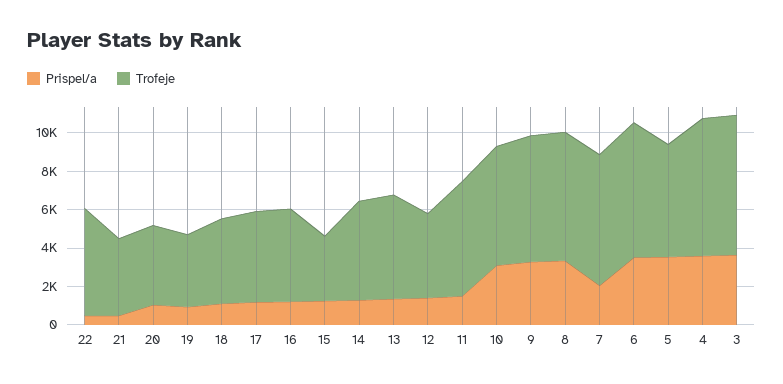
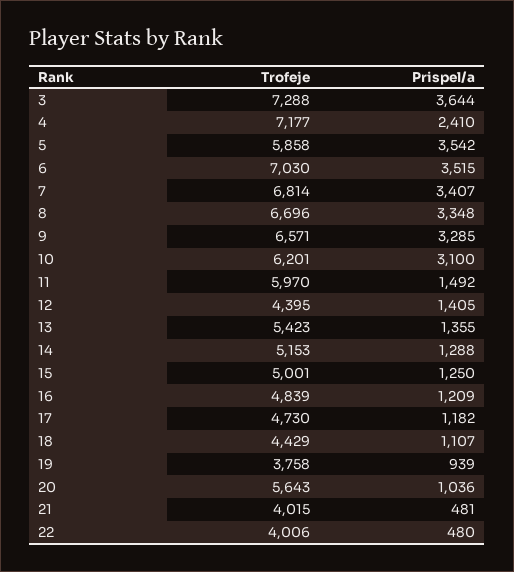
  {
    "Prispel/a": {
      "22": 480,
      "21": 481,
      "20": 1036,
      "19": 939,
      "18": 1107,
      "17": 1182,
      "16": 1209,
      "15": 1250,
      "14": 1288,
      "13": 1355,
      "12": 1405,
      "11": 1492,
      "10": 3100,
      "9": 3285,
      "8": 3348,
-     "7": 2000,
+     "7": 3407,
      "6": 3515,
      "5": 3542,
-     "4": 3500,
+     "4": 2410,
      "3": 3644
    },
    "Trofeje": {
-     "22": 5500,
+     "22": 4006,
      "21": 4015,
-     "20": 4000,
+     "20": 5643,
      "19": 3758,
      "18": 4429,
      "17": 4730,
      "16": 4839,
-     "15": 3500,
+     "15": 5001,
      "14": 5153,
      "13": 5423,
      "12": 4395,
      "11": 5970,
      "10": 6201,
      "9": 6571,
      "8": 6696,
      "7": 6814,
      "6": 7030,
      "5": 5858,
      "4": 7177,
      "3": 7288
    }
  }

